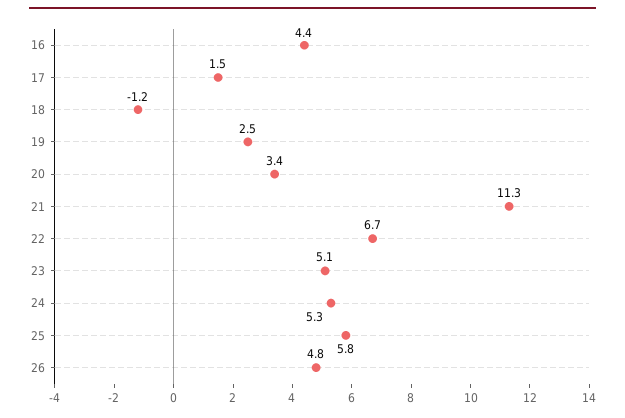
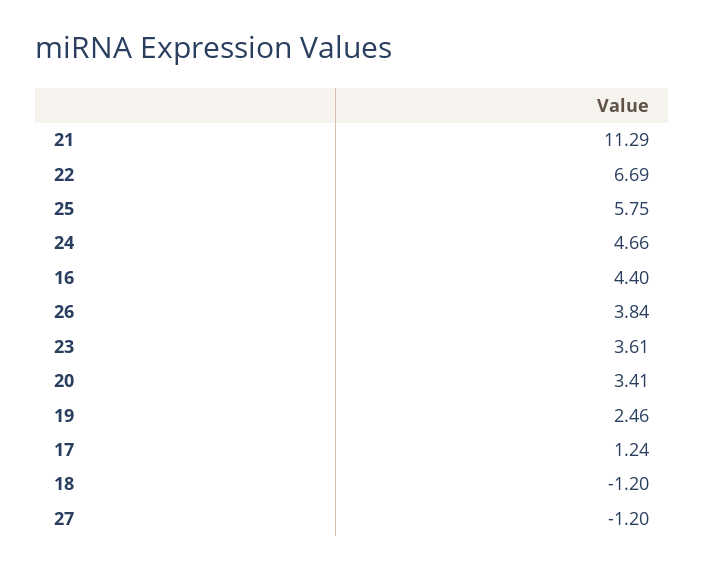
  {
    "16": 4.4,
-   "17": 1.5,
+   "17": 1.24,
    "18": -1.2,
    "19": 2.46,
    "20": 3.41,
    "21": 11.29,
    "22": 6.69,
-   "23": 5.1,
+   "23": 3.61,
-   "24": 5.3,
+   "24": 4.66,
    "25": 5.75,
-   "26": 4.8
+   "26": 3.84,
+   "27": -1.2
  }

